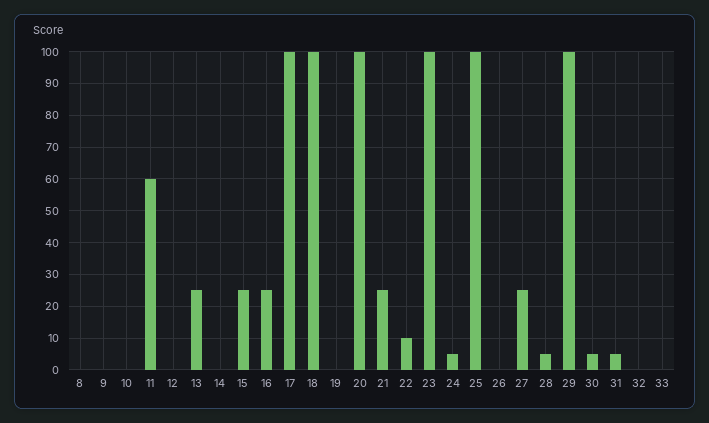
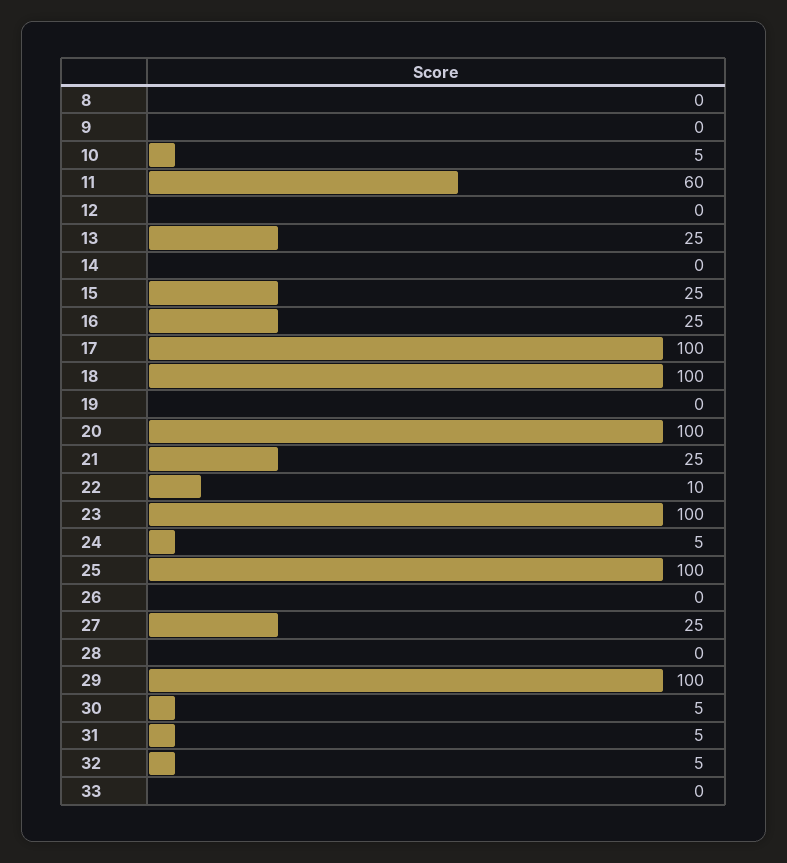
  {
    "8": 0,
    "9": 0,
-   "10": 0,
+   "10": 5,
    "11": 60,
    "12": 0,
    "13": 25,
    "14": 0,
    "15": 25,
    "16": 25,
    "17": 100,
    "18": 100,
    "19": 0,
    "20": 100,
    "21": 25,
    "22": 10,
    "23": 100,
    "24": 5,
    "25": 100,
    "26": 0,
    "27": 25,
-   "28": 5,
+   "28": 0,
    "29": 100,
    "30": 5,
    "31": 5,
-   "32": 0,
+   "32": 5,
    "33": 0
  }

